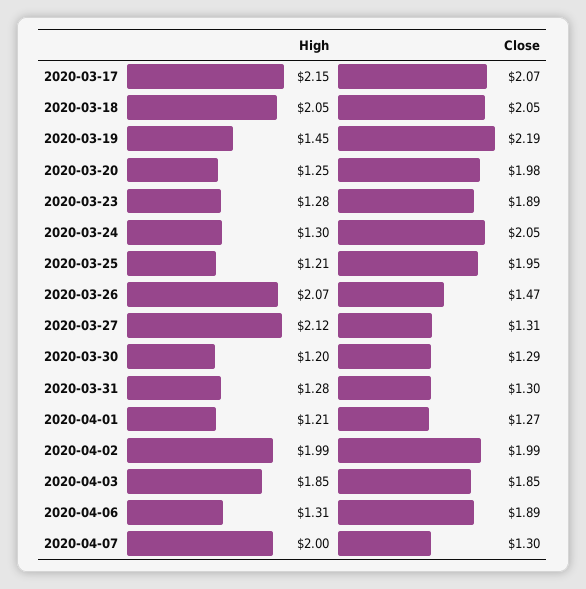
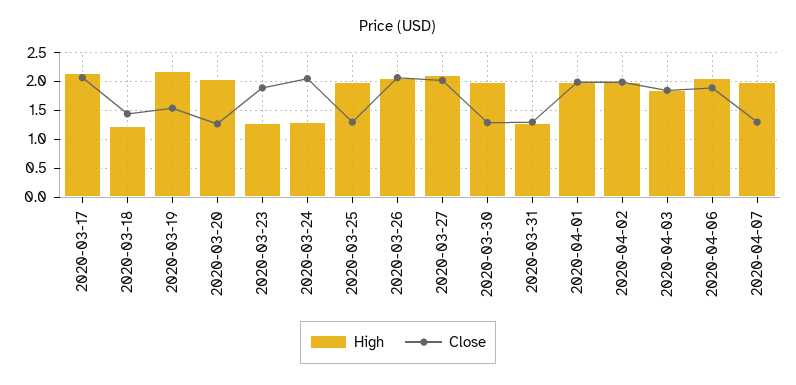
  {
    "High": {
      "2020-03-17": 2.15,
-     "2020-03-18": 2.05,
+     "2020-03-18": 1.25,
-     "2020-03-19": 1.45,
+     "2020-03-19": 2.25,
-     "2020-03-20": 1.25,
+     "2020-03-20": 2,
      "2020-03-23": 1.28,
      "2020-03-24": 1.3,
-     "2020-03-25": 1.21,
+     "2020-03-25": 2,
      "2020-03-26": 2.07,
      "2020-03-27": 2.12,
-     "2020-03-30": 1.2,
+     "2020-03-30": 2,
      "2020-03-31": 1.28,
-     "2020-04-01": 1.21,
+     "2020-04-01": 2,
      "2020-04-02": 1.99,
      "2020-04-03": 1.85,
-     "2020-04-06": 1.31,
+     "2020-04-06": 2,
      "2020-04-07": 2
    },
    "Close": {
      "2020-03-17": 2.07,
-     "2020-03-18": 2.05,
+     "2020-03-18": 1.5,
-     "2020-03-19": 2.19,
+     "2020-03-19": 1.5,
-     "2020-03-20": 1.98,
+     "2020-03-20": 1.25,
      "2020-03-23": 1.89,
      "2020-03-24": 2.05,
-     "2020-03-25": 1.95,
+     "2020-03-25": 1.25,
-     "2020-03-26": 1.47,
+     "2020-03-26": 2,
-     "2020-03-27": 1.31,
+     "2020-03-27": 2,
      "2020-03-30": 1.29,
      "2020-03-31": 1.3,
-     "2020-04-01": 1.27,
+     "2020-04-01": 2,
      "2020-04-02": 1.99,
      "2020-04-03": 1.85,
      "2020-04-06": 1.89,
      "2020-04-07": 1.3
    }
  }

